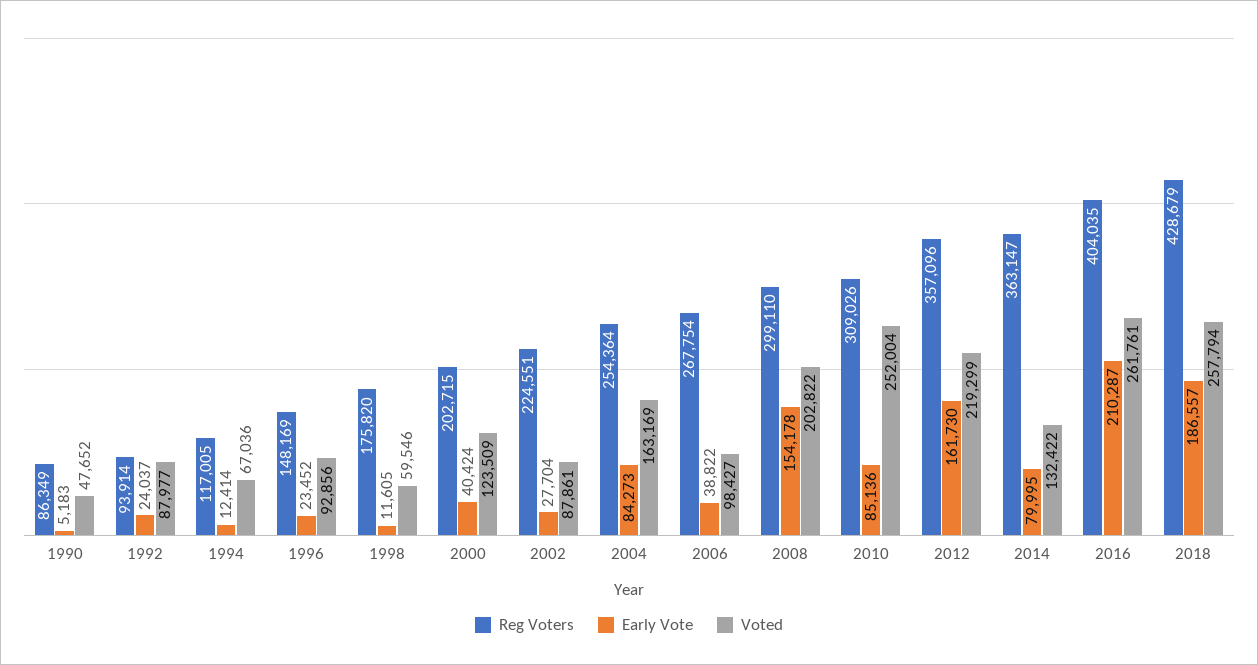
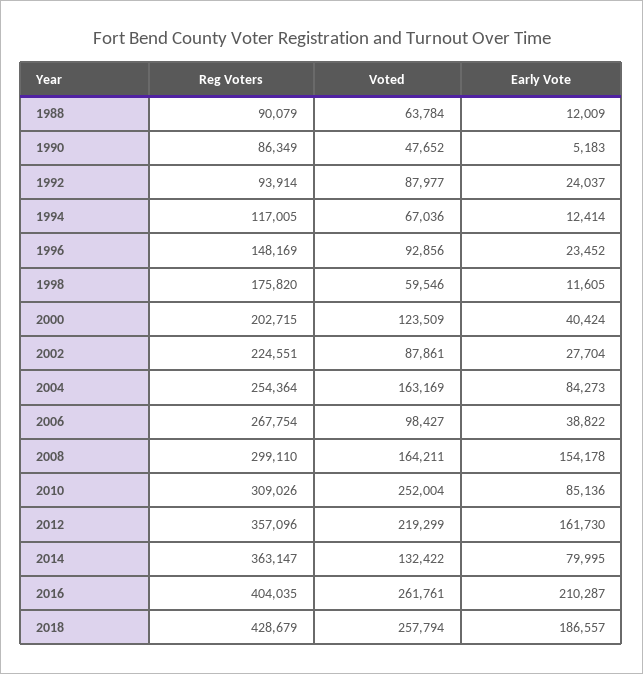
  {
    "Reg Voters": {
      "1990": 86349,
      "1992": 93914,
      "1994": 117005,
      "1996": 148169,
      "1998": 175820,
      "2000": 202715,
      "2002": 224551,
      "2004": 254364,
      "2006": 267754,
      "2008": 299110,
      "2010": 309026,
      "2012": 357096,
      "2014": 363147,
      "2016": 404035,
-     "2018": 428679
+     "2018": 428679,
+     "1988": 90079
    },
    "Early Vote": {
      "1990": 5183,
      "1992": 24037,
      "1994": 12414,
      "1996": 23452,
      "1998": 11605,
      "2000": 40424,
      "2002": 27704,
      "2004": 84273,
      "2006": 38822,
      "2008": 154178,
      "2010": 85136,
      "2012": 161730,
      "2014": 79995,
      "2016": 210287,
-     "2018": 186557
+     "2018": 186557,
+     "1988": 12009
    },
    "Voted": {
      "1990": 47652,
      "1992": 87977,
      "1994": 67036,
      "1996": 92856,
      "1998": 59546,
      "2000": 123509,
      "2002": 87861,
      "2004": 163169,
      "2006": 98427,
-     "2008": 202822,
+     "2008": 164211,
      "2010": 252004,
      "2012": 219299,
      "2014": 132422,
      "2016": 261761,
-     "2018": 257794
+     "2018": 257794,
+     "1988": 63784
    }
  }

